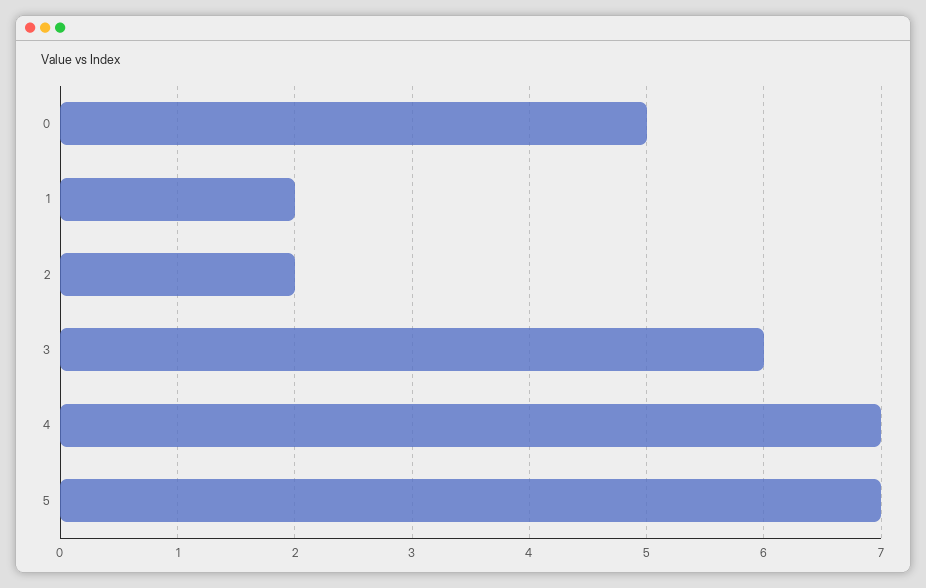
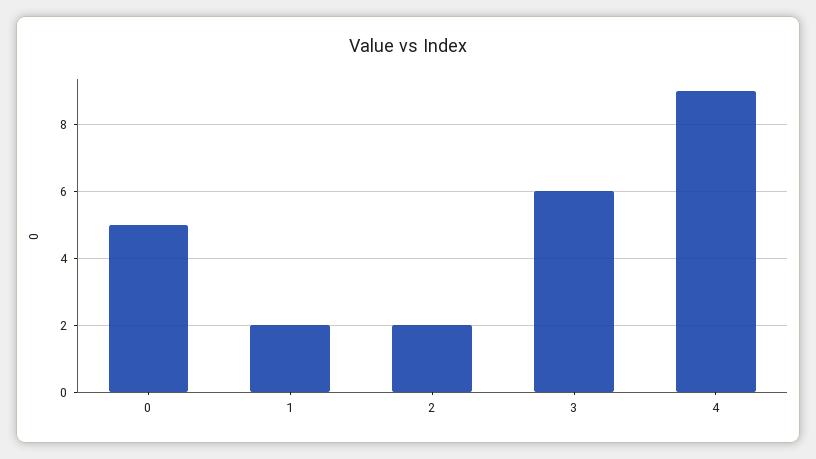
  {
    "0": 5,
    "1": 2,
    "2": 2,
    "3": 6,
-   "4": 7,
+   "4": 9
-   "5": 7
  }

